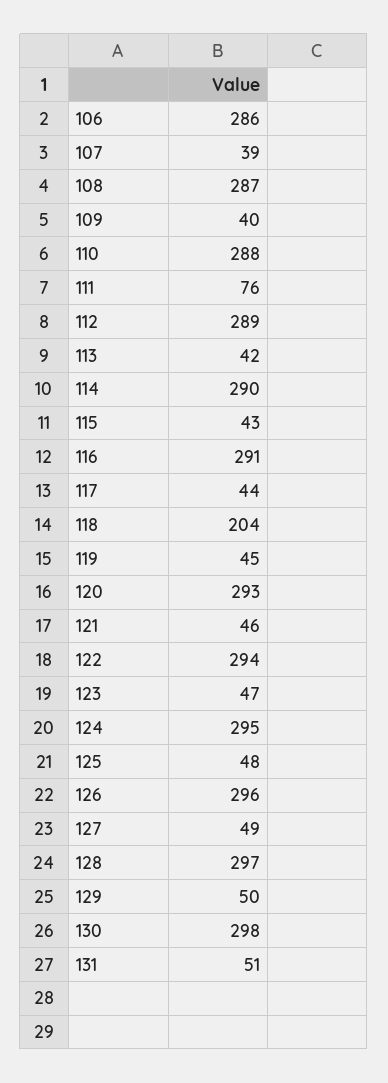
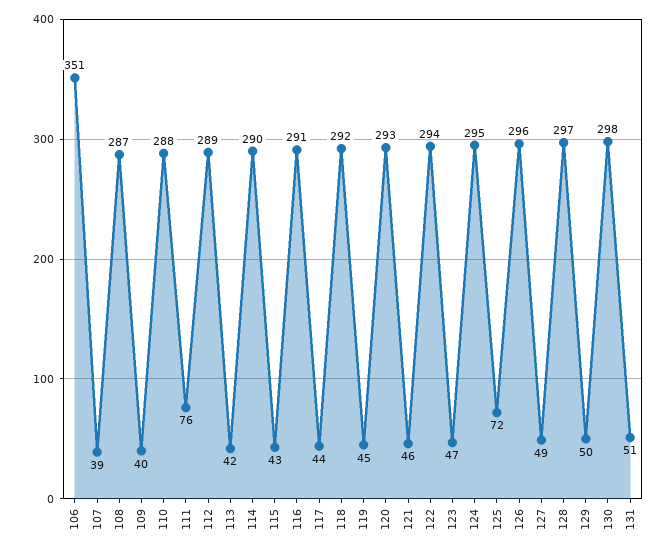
  {
-   "106": 286,
+   "106": 351,
    "107": 39,
    "108": 287,
    "109": 40,
    "110": 288,
    "111": 76,
    "112": 289,
    "113": 42,
    "114": 290,
    "115": 43,
    "116": 291,
    "117": 44,
-   "118": 204,
+   "118": 292,
    "119": 45,
    "120": 293,
    "121": 46,
    "122": 294,
    "123": 47,
    "124": 295,
-   "125": 48,
+   "125": 72,
    "126": 296,
    "127": 49,
    "128": 297,
    "129": 50,
    "130": 298,
    "131": 51
  }

